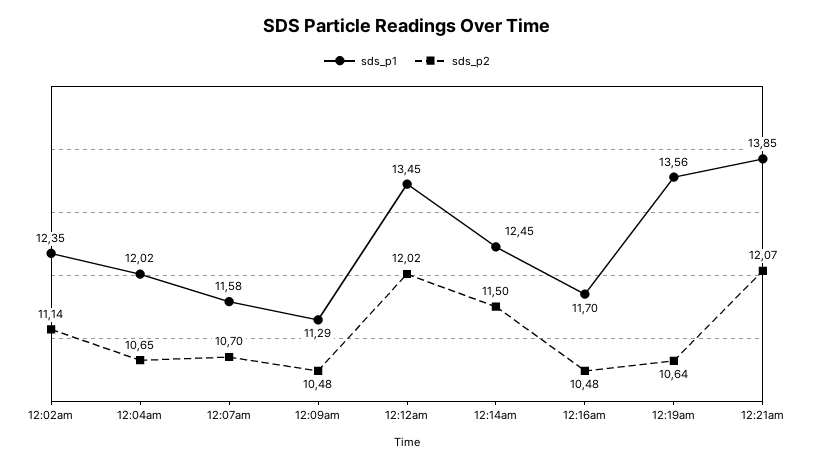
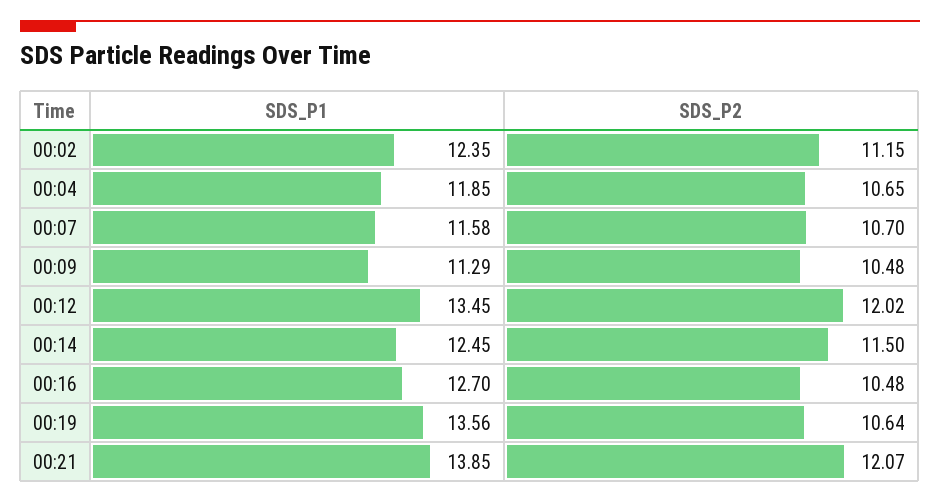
  {
    "sds_p1": {
      "12:02am": 12.35,
-     "12:04am": 12.02,
+     "12:04am": 11.85,
      "12:07am": 11.58,
      "12:09am": 11.29,
      "12:12am": 13.45,
      "12:14am": 12.45,
-     "12:16am": 11.7,
+     "12:16am": 12.7,
      "12:19am": 13.56,
      "12:21am": 13.85
    },
    "sds_p2": {
-     "12:02am": 11.14,
+     "12:02am": 11.15,
      "12:04am": 10.65,
      "12:07am": 10.7,
      "12:09am": 10.48,
      "12:12am": 12.02,
      "12:14am": 11.5,
      "12:16am": 10.48,
      "12:19am": 10.64,
      "12:21am": 12.07
    }
  }

